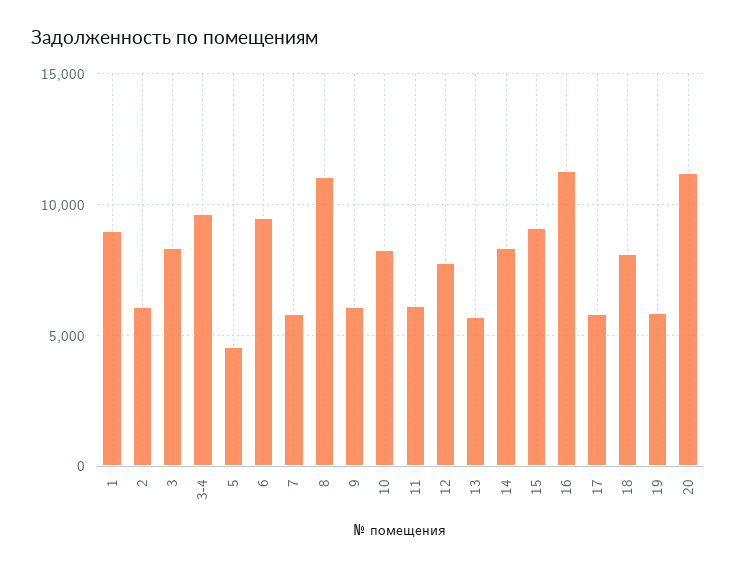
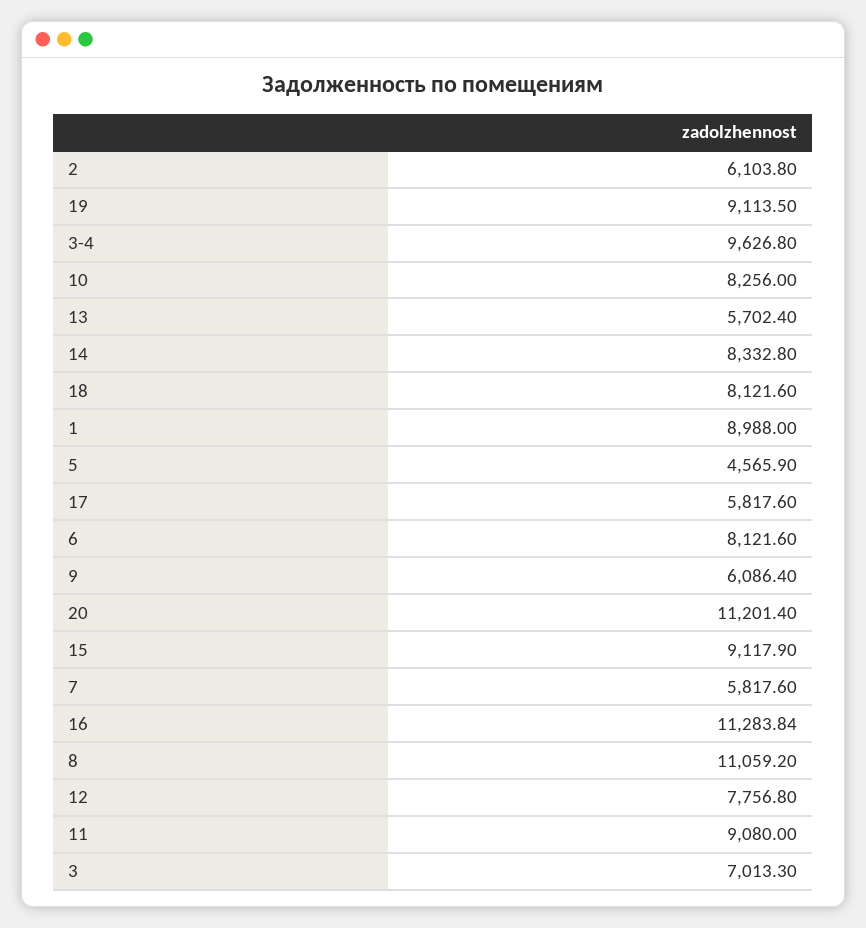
  {
    "1": 8988,
    "2": 6103.8,
-   "3": 8500,
+   "3": 7013.3,
    "3-4": 9626.8,
    "5": 4565.9,
-   "6": 9500,
+   "6": 8121.6,
    "7": 5817.6,
    "8": 11059.2,
    "9": 6086.4,
    "10": 8256,
-   "11": 6000,
+   "11": 9080,
    "12": 7756.8,
    "13": 5702.4,
    "14": 8332.8,
    "15": 9117.9,
    "16": 11283.84,
    "17": 5817.6,
    "18": 8121.6,
-   "19": 6000,
+   "19": 9113.5,
    "20": 11201.4
  }

